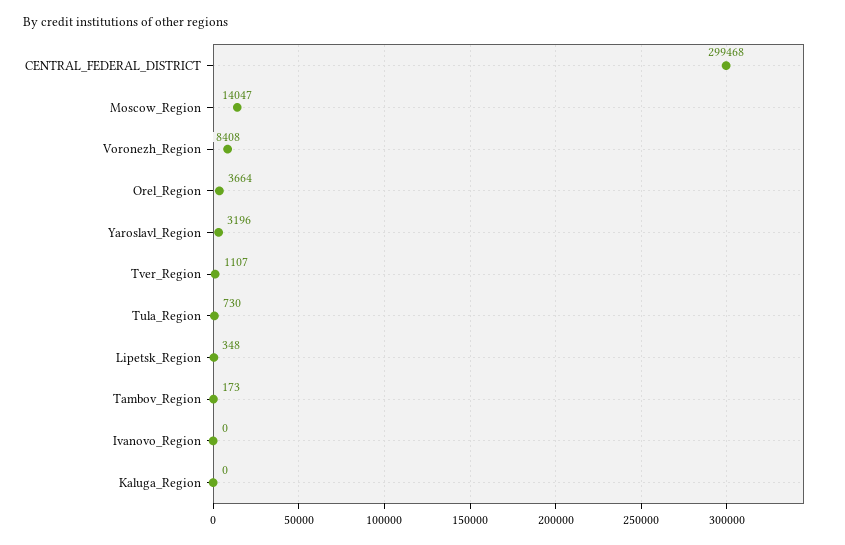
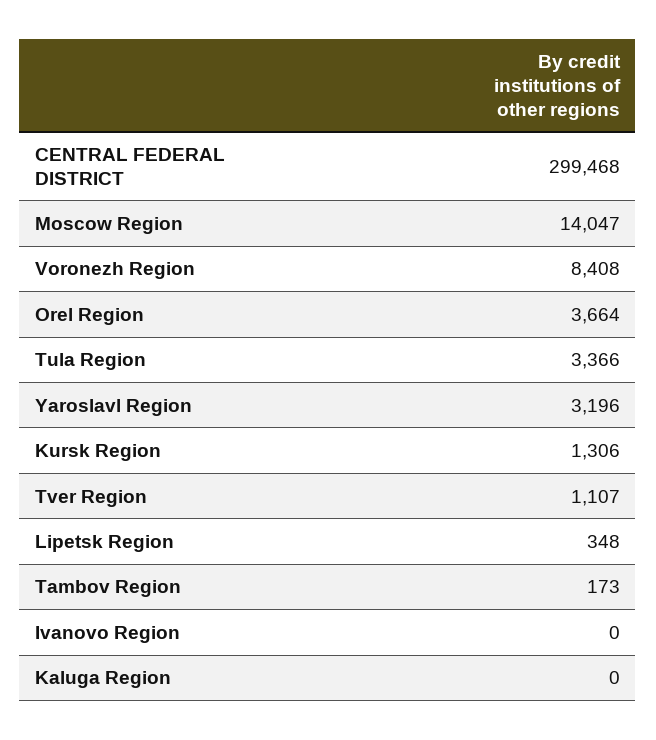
  {
    "CENTRAL_FEDERAL_DISTRICT": 299468,
    "Moscow_Region": 14047,
    "Voronezh_Region": 8408,
    "Orel_Region": 3664,
    "Yaroslavl_Region": 3196,
    "Tver_Region": 1107,
-   "Tula_Region": 730,
+   "Tula_Region": 3366,
    "Lipetsk_Region": 348,
    "Tambov_Region": 173,
    "Ivanovo_Region": 0,
-   "Kaluga_Region": 0
+   "Kaluga_Region": 0,
+   "Kursk Region": 1306
  }

